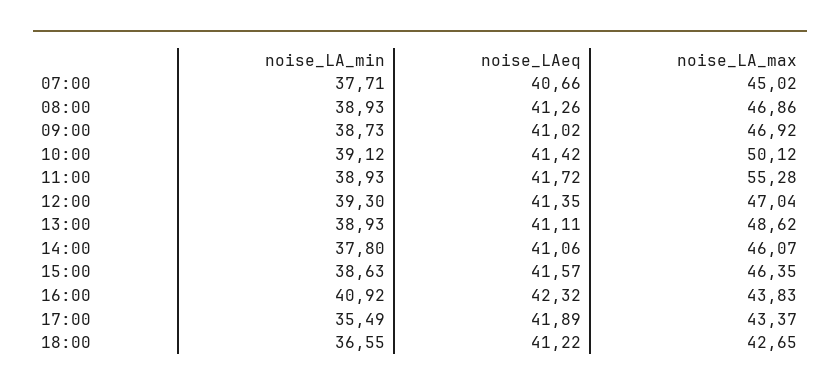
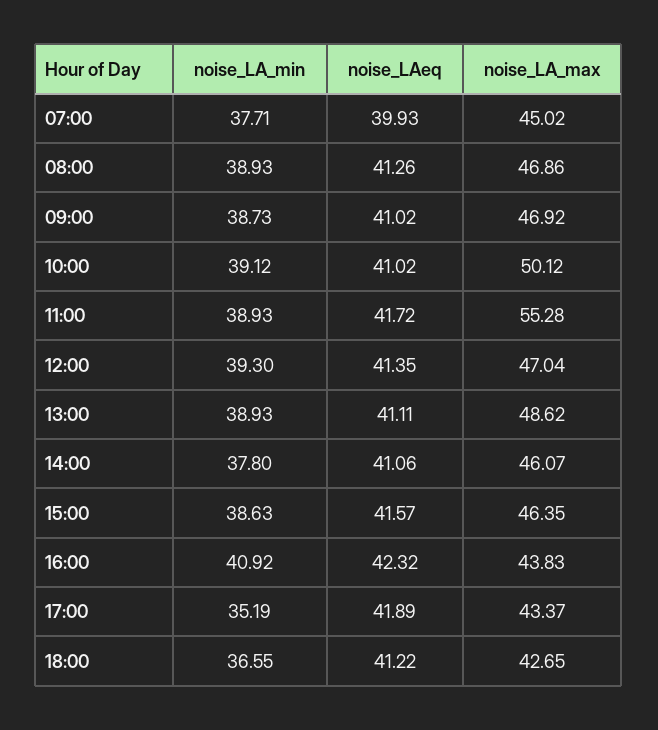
  {
    "noise_LA_min": {
      "07:00": 37.71,
      "08:00": 38.93,
      "09:00": 38.73,
      "10:00": 39.12,
      "11:00": 38.93,
      "12:00": 39.3,
      "13:00": 38.93,
      "14:00": 37.8,
      "15:00": 38.63,
      "16:00": 40.92,
-     "17:00": 35.49,
+     "17:00": 35.19,
      "18:00": 36.55
    },
    "noise_LAeq": {
-     "07:00": 40.66,
+     "07:00": 39.93,
      "08:00": 41.26,
      "09:00": 41.02,
-     "10:00": 41.42,
+     "10:00": 41.02,
      "11:00": 41.72,
      "12:00": 41.35,
      "13:00": 41.11,
      "14:00": 41.06,
      "15:00": 41.57,
      "16:00": 42.32,
      "17:00": 41.89,
      "18:00": 41.22
    },
    "noise_LA_max": {
      "07:00": 45.02,
      "08:00": 46.86,
      "09:00": 46.92,
      "10:00": 50.12,
      "11:00": 55.28,
      "12:00": 47.04,
      "13:00": 48.62,
      "14:00": 46.07,
      "15:00": 46.35,
      "16:00": 43.83,
      "17:00": 43.37,
      "18:00": 42.65
    }
  }

